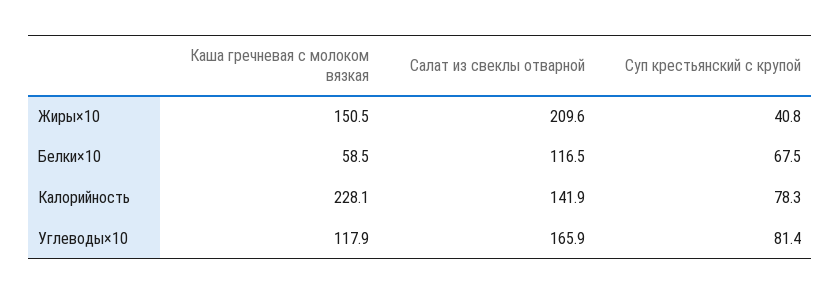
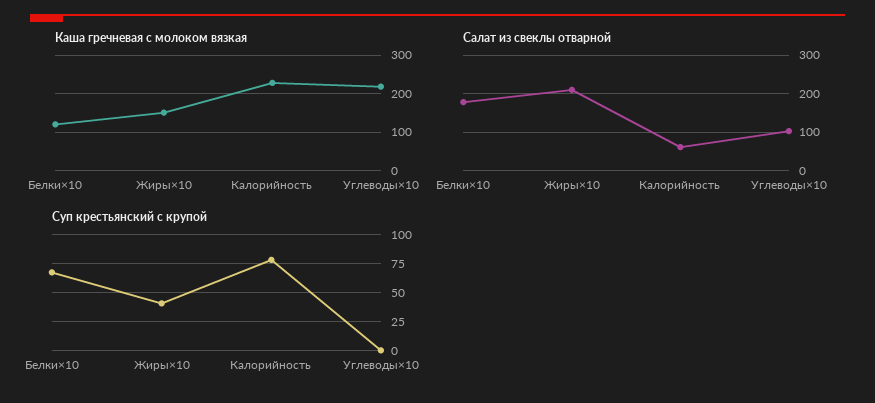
  {
    "Каша гречневая с молоком вязкая": {
      "Жиры×10": 150.5,
-     "Белки×10": 58.5,
+     "Белки×10": 120,
      "Калорийность": 228.1,
-     "Углеводы×10": 117.9
+     "Углеводы×10": 220
    },
    "Салат из свеклы отварной": {
      "Жиры×10": 209.6,
-     "Белки×10": 116.5,
+     "Белки×10": 180,
-     "Калорийность": 141.9,
+     "Калорийность": 60,
-     "Углеводы×10": 165.9
+     "Углеводы×10": 100
    },
    "Суп крестьянский с крупой": {
      "Жиры×10": 40.8,
      "Белки×10": 67.5,
      "Калорийность": 78.3,
-     "Углеводы×10": 81.4
+     "Углеводы×10": 0
    }
  }

